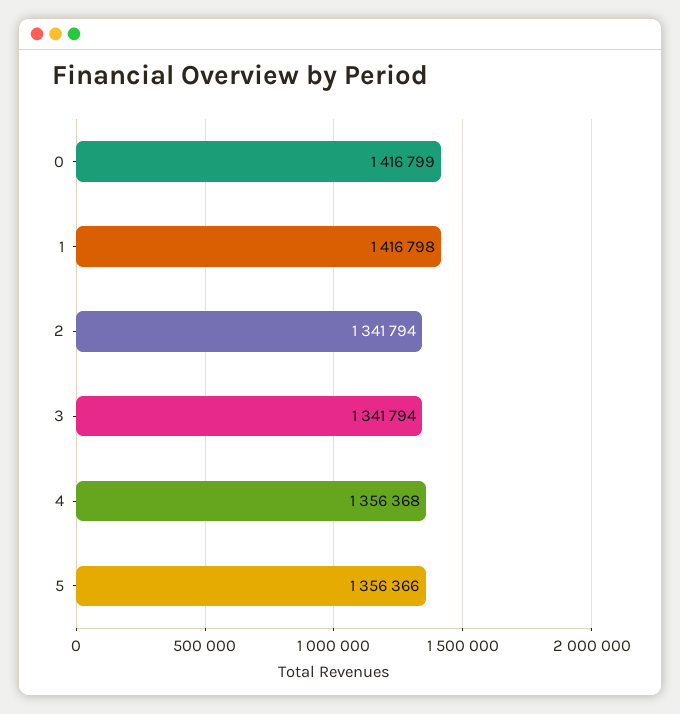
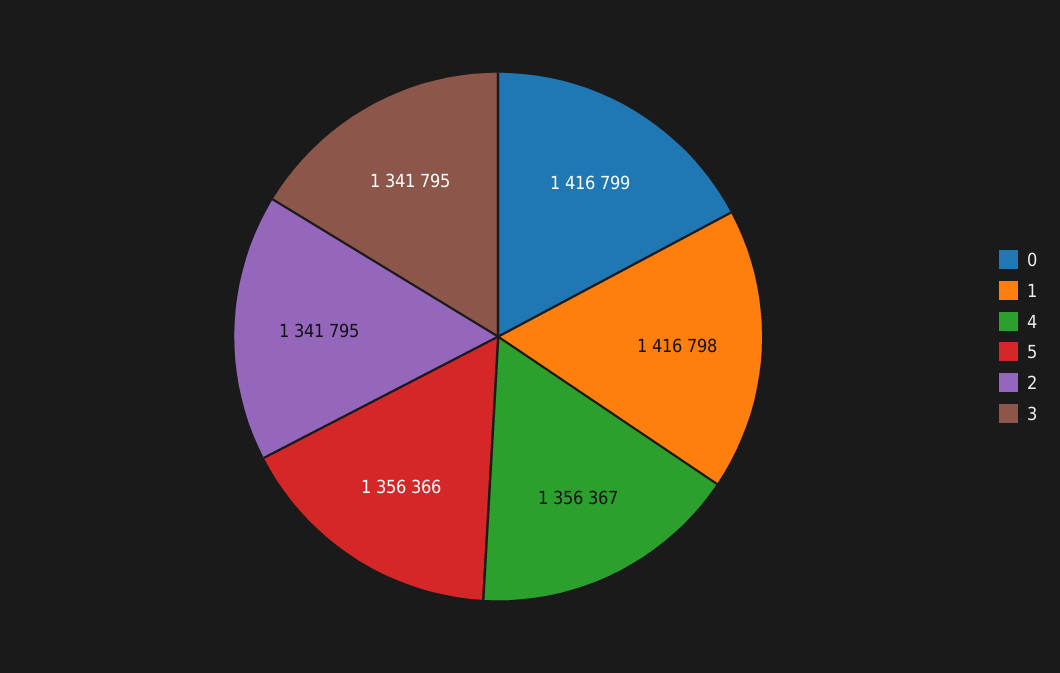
  {
    "0": 1416799,
    "1": 1416798,
-   "2": 1341794,
+   "2": 1341795,
-   "3": 1341794,
+   "3": 1341795,
-   "4": 1356368,
+   "4": 1356367,
    "5": 1356366
  }

